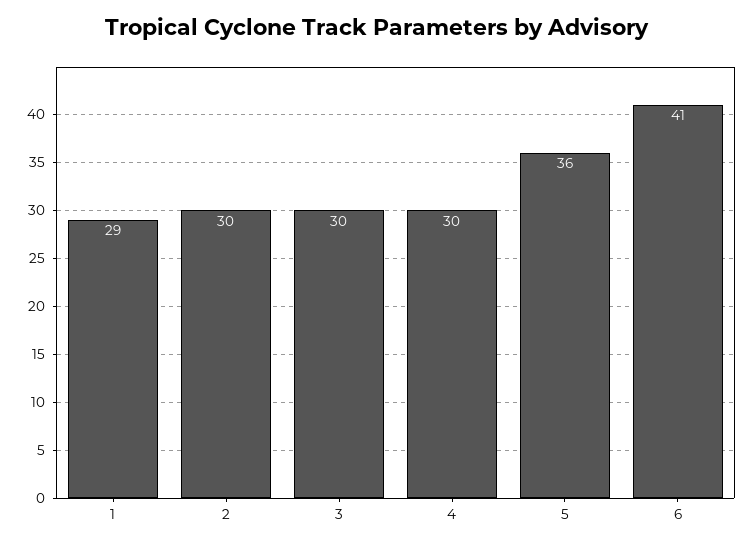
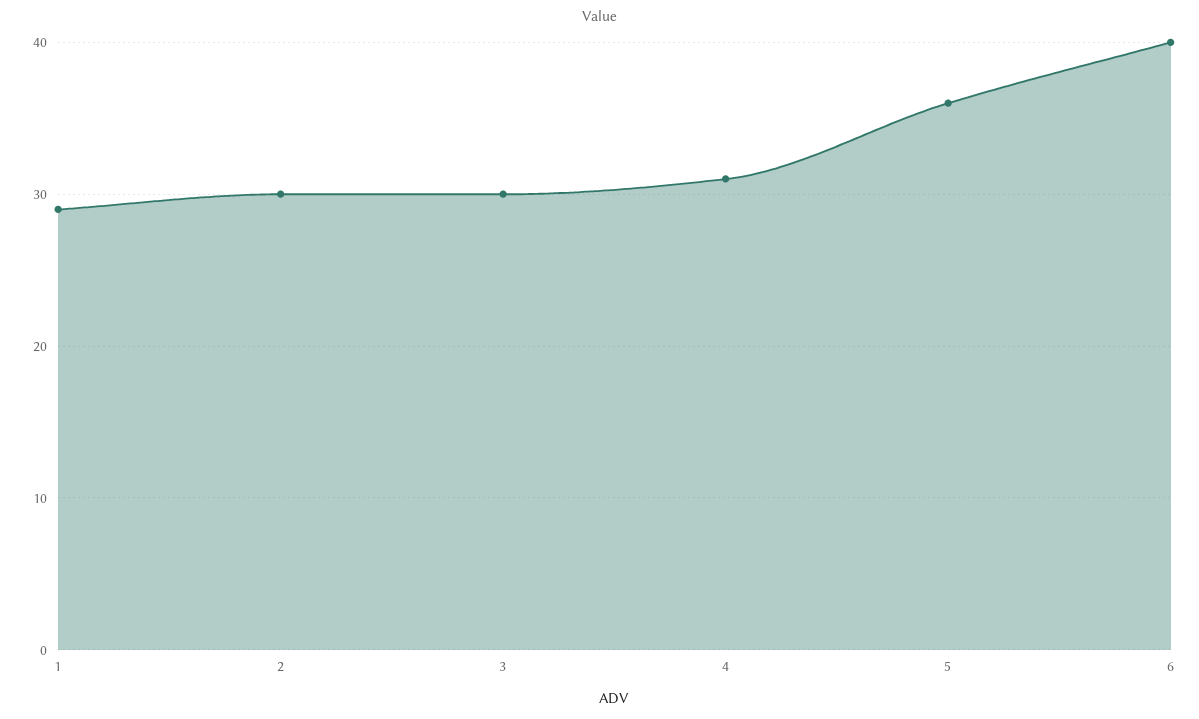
  {
    "1": 29,
    "2": 30,
    "3": 30,
-   "4": 30,
+   "4": 31,
    "5": 36,
-   "6": 41
+   "6": 40
  }

